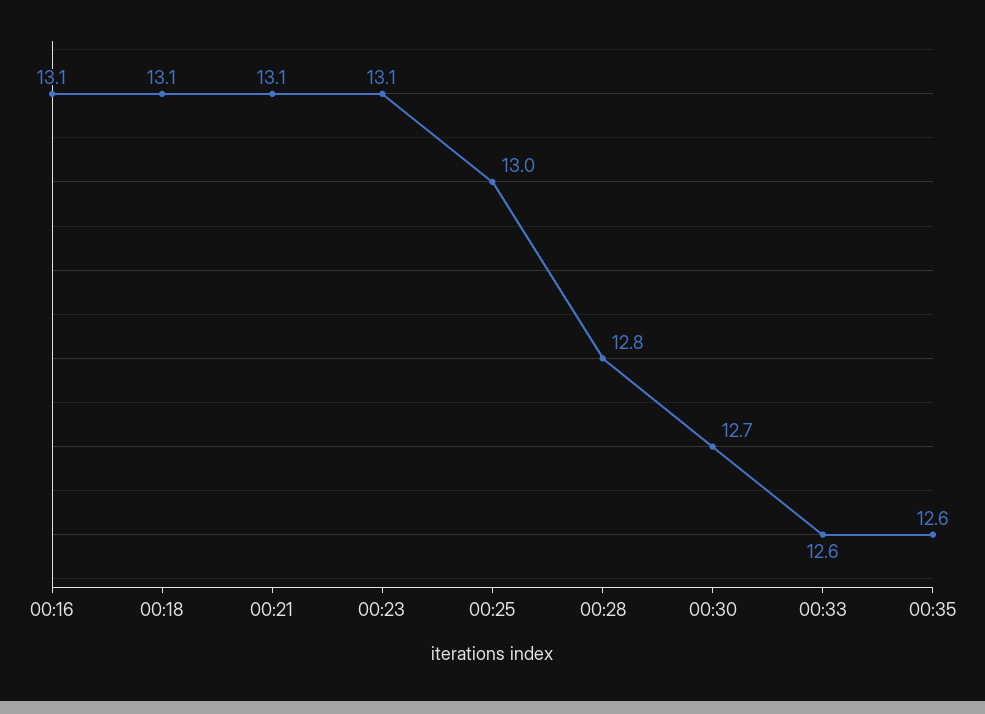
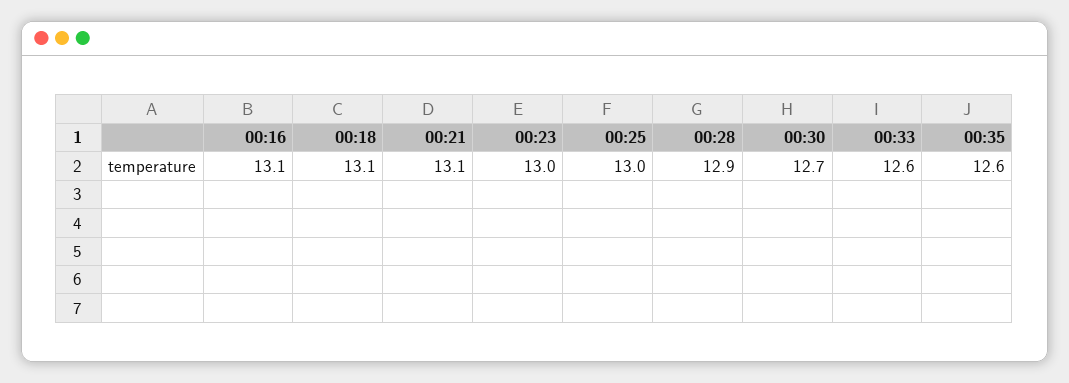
  {
    "00:16": 13.1,
    "00:18": 13.1,
    "00:21": 13.1,
-   "00:23": 13.1,
+   "00:23": 13,
    "00:25": 13,
-   "00:28": 12.8,
+   "00:28": 12.9,
    "00:30": 12.7,
    "00:33": 12.6,
    "00:35": 12.6
  }

